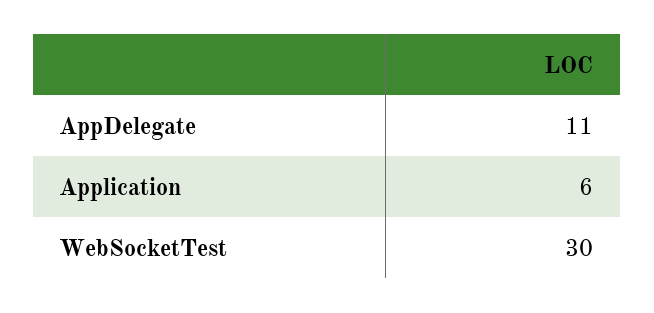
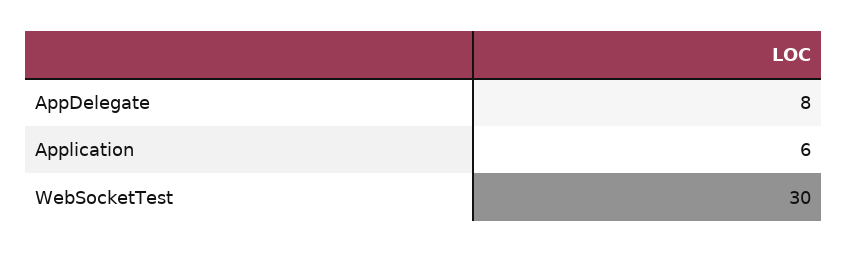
  {
-   "AppDelegate": 11,
+   "AppDelegate": 8,
    "Application": 6,
    "WebSocketTest": 30
  }

